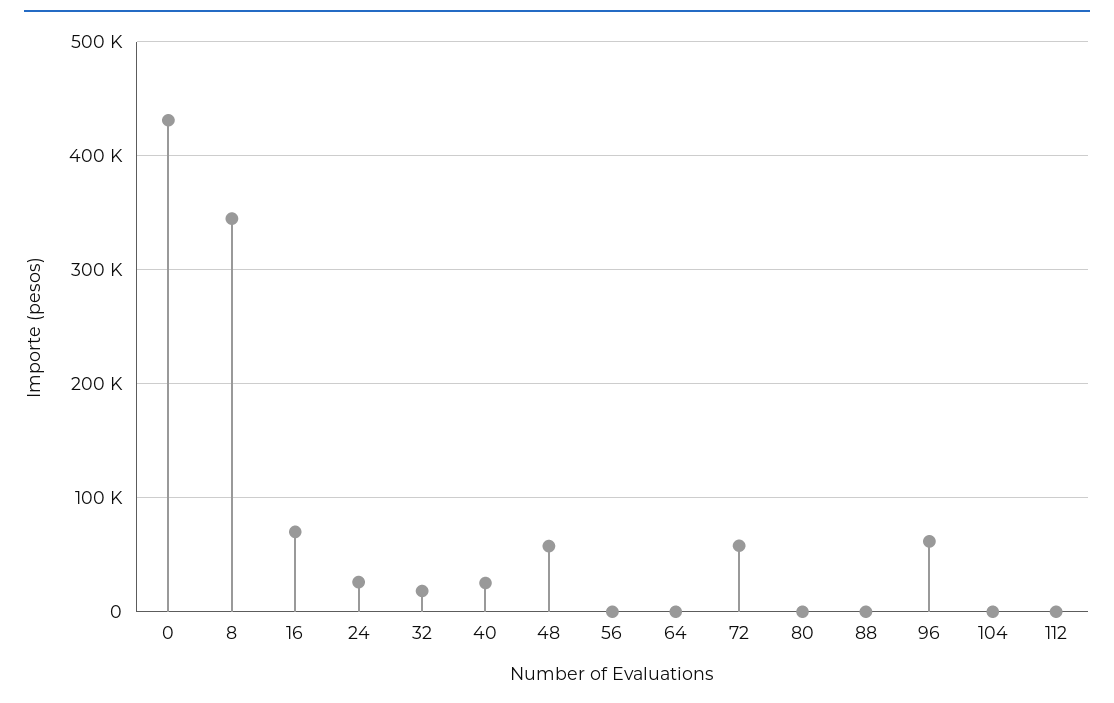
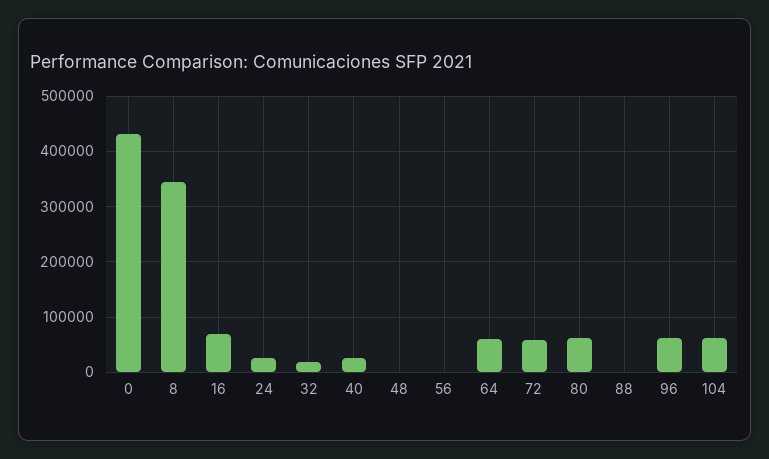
  {
    "0": 430000,
    "8": 340000,
    "16": 70000,
    "24": 30000,
    "32": 20000,
    "40": 30000,
-   "48": 60000,
+   "48": 0,
    "56": 0,
-   "64": 0,
+   "64": 60000,
    "72": 60000,
-   "80": 0,
+   "80": 60000,
    "88": 0,
    "96": 60000,
-   "104": 0,
+   "104": 60000
-   "112": 0
  }

